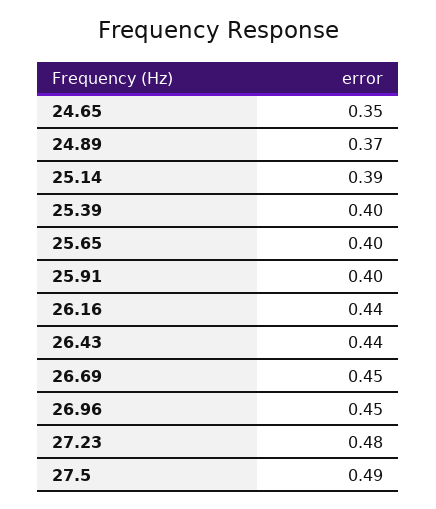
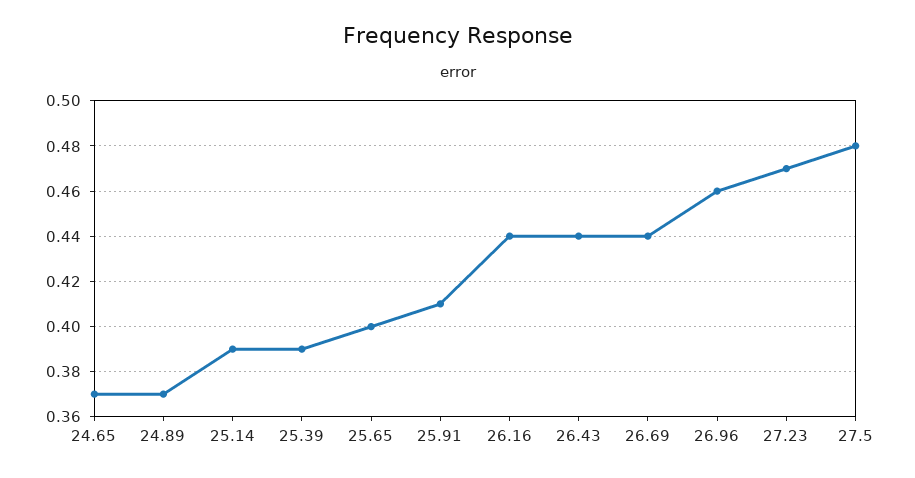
  {
-   "24.65": 0.35,
+   "24.65": 0.37,
    "24.89": 0.37,
    "25.14": 0.39,
-   "25.39": 0.4,
+   "25.39": 0.39,
    "25.65": 0.4,
-   "25.91": 0.4,
+   "25.91": 0.41,
    "26.16": 0.44,
    "26.43": 0.44,
-   "26.69": 0.45,
+   "26.69": 0.44,
-   "26.96": 0.45,
+   "26.96": 0.46,
-   "27.23": 0.48,
+   "27.23": 0.47,
-   "27.5": 0.49
+   "27.5": 0.48
  }

